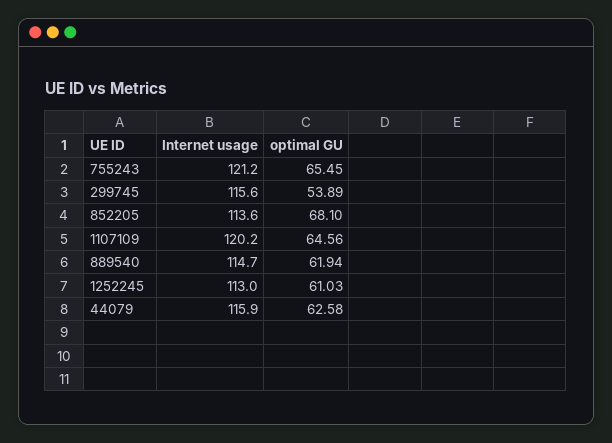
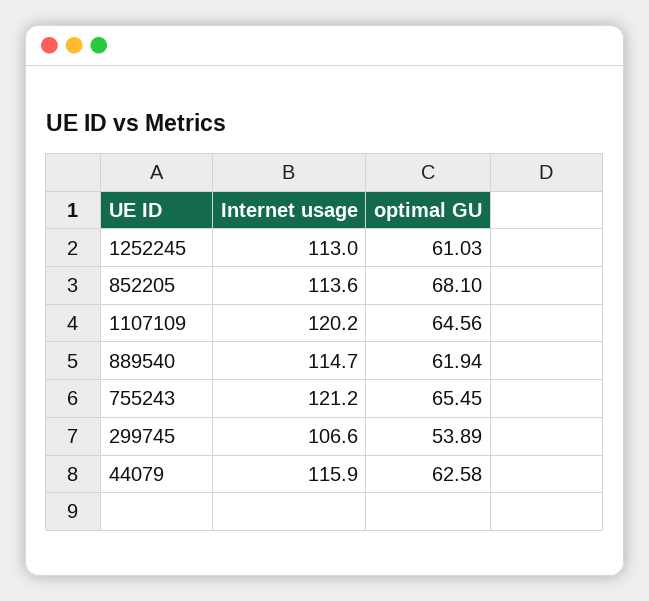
  {
    "Internet usage": {
      "755243": 121.2,
-     "299745": 115.6,
+     "299745": 106.6,
      "852205": 113.6,
      "1107109": 120.2,
      "889540": 114.7,
      "1252245": 113,
      "44079": 115.9
    },
    "optimal GU": {
      "755243": 65.45,
      "299745": 53.89,
      "852205": 68.1,
      "1107109": 64.56,
      "889540": 61.94,
      "1252245": 61.03,
      "44079": 62.58
    }
  }

